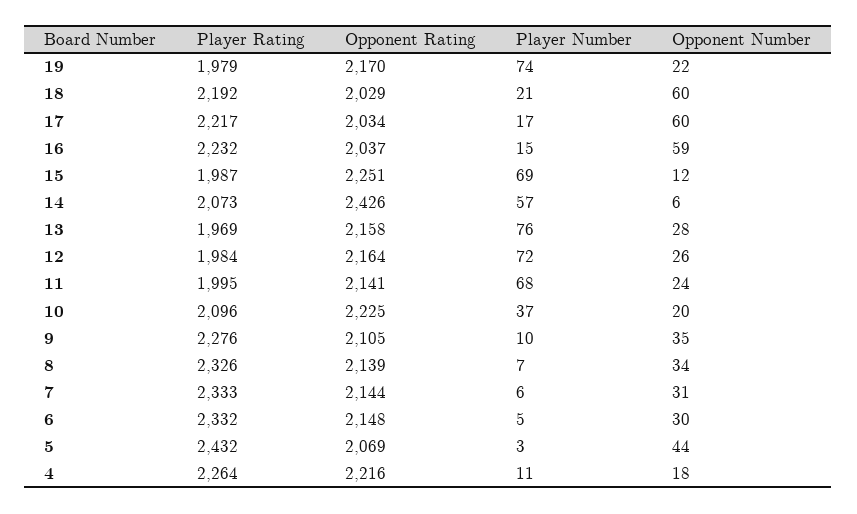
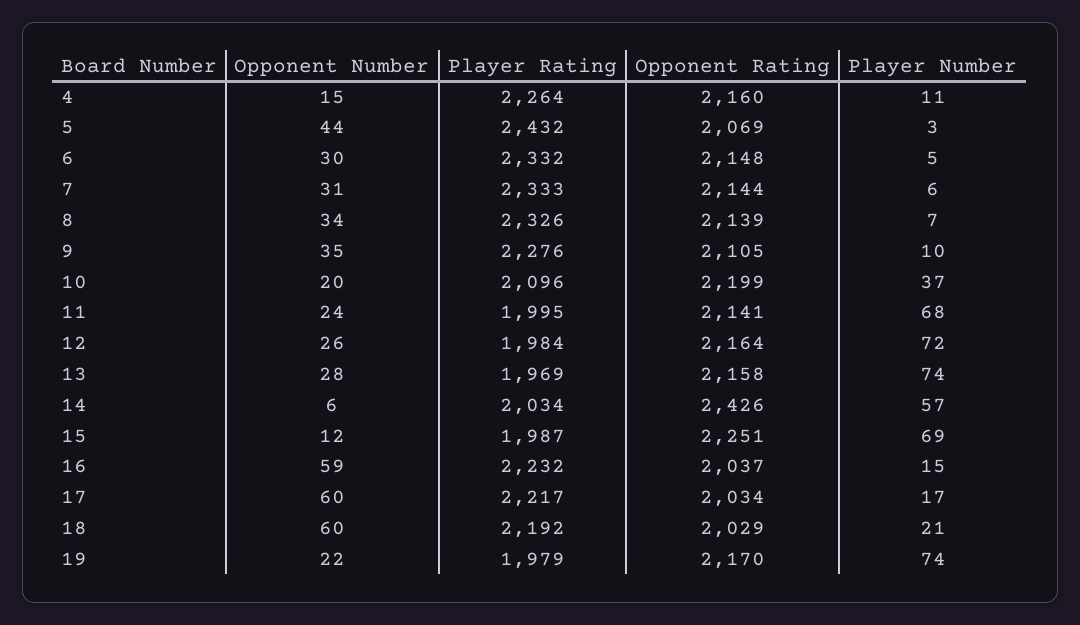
  {
    "Player Rating": {
      "19": 1979,
      "18": 2192,
      "17": 2217,
      "16": 2232,
      "15": 1987,
-     "14": 2073,
+     "14": 2034,
      "13": 1969,
      "12": 1984,
      "11": 1995,
      "10": 2096,
      "9": 2276,
      "8": 2326,
      "7": 2333,
      "6": 2332,
      "5": 2432,
      "4": 2264
    },
    "Opponent Rating": {
      "19": 2170,
      "18": 2029,
      "17": 2034,
      "16": 2037,
      "15": 2251,
      "14": 2426,
      "13": 2158,
      "12": 2164,
      "11": 2141,
-     "10": 2225,
+     "10": 2199,
      "9": 2105,
      "8": 2139,
      "7": 2144,
      "6": 2148,
      "5": 2069,
-     "4": 2216
+     "4": 2160
    },
    "Player Number": {
      "19": 74,
      "18": 21,
      "17": 17,
      "16": 15,
      "15": 69,
      "14": 57,
-     "13": 76,
+     "13": 74,
      "12": 72,
      "11": 68,
      "10": 37,
      "9": 10,
      "8": 7,
      "7": 6,
      "6": 5,
      "5": 3,
      "4": 11
    },
    "Opponent Number": {
      "19": 22,
      "18": 60,
      "17": 60,
      "16": 59,
      "15": 12,
      "14": 6,
      "13": 28,
      "12": 26,
      "11": 24,
      "10": 20,
      "9": 35,
      "8": 34,
      "7": 31,
      "6": 30,
      "5": 44,
-     "4": 18
+     "4": 15
    }
  }

